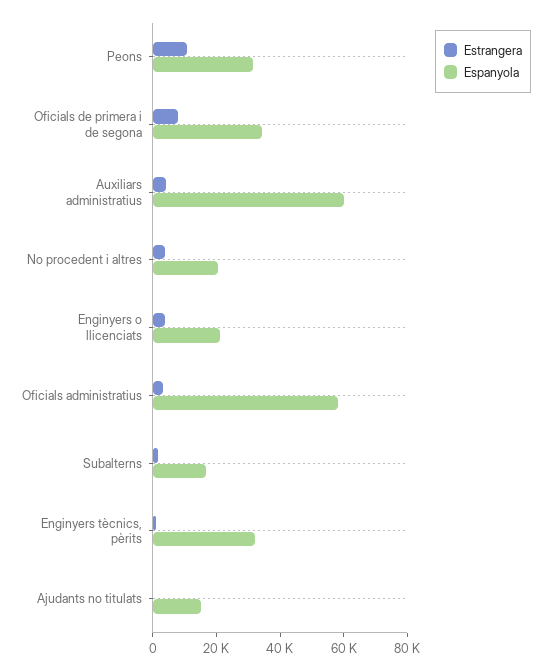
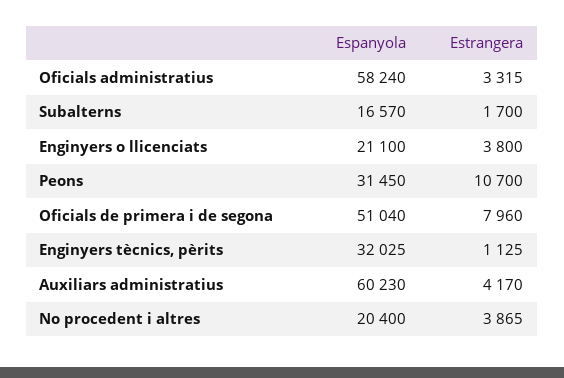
  {
    "Estrangera": {
      "Peons": 10700,
      "Oficials de primera i de segona": 7960,
      "Auxiliars administratius": 4170,
      "No procedent i altres": 3865,
      "Enginyers o llicenciats": 3800,
      "Oficials administratius": 3315,
      "Subalterns": 1700,
-     "Enginyers tècnics, pèrits": 1125,
+     "Enginyers tècnics, pèrits": 1125
-     "Ajudants no titulats": 0
    },
    "Espanyola": {
      "Peons": 31450,
-     "Oficials de primera i de segona": 35000,
+     "Oficials de primera i de segona": 51040,
      "Auxiliars administratius": 60230,
      "No procedent i altres": 20400,
      "Enginyers o llicenciats": 21100,
      "Oficials administratius": 58240,
      "Subalterns": 16570,
-     "Enginyers tècnics, pèrits": 32025,
+     "Enginyers tècnics, pèrits": 32025
-     "Ajudants no titulats": 15000
    }
  }

